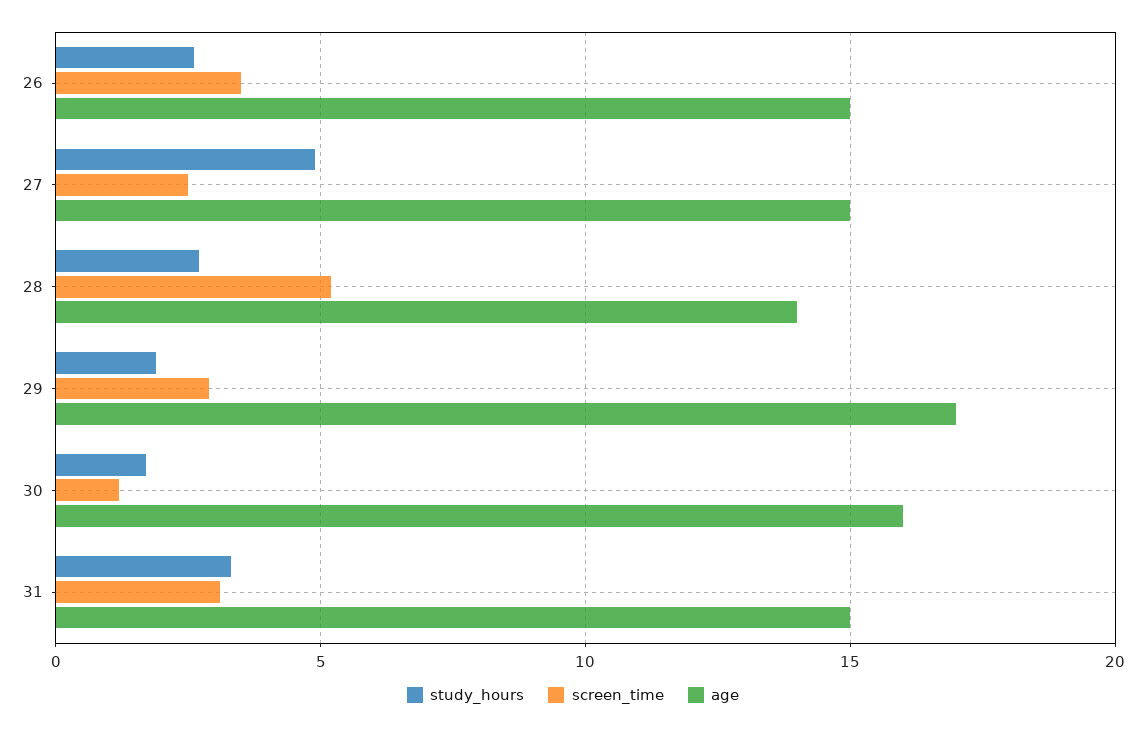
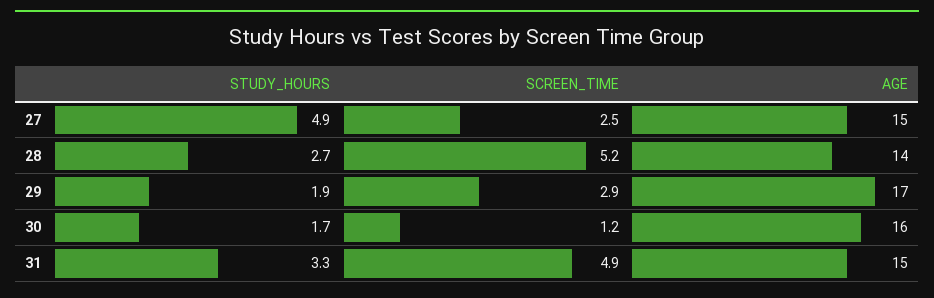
  {
    "study_hours": {
-     "26": 2.5,
      "27": 4.9,
      "28": 2.7,
      "29": 1.9,
      "30": 1.7,
      "31": 3.3
    },
    "screen_time": {
-     "26": 3.5,
      "27": 2.5,
      "28": 5.2,
      "29": 2.9,
      "30": 1.2,
-     "31": 3
+     "31": 4.9
    },
    "age": {
-     "26": 15,
      "27": 15,
      "28": 14,
      "29": 17,
      "30": 16,
      "31": 15
    }
  }

